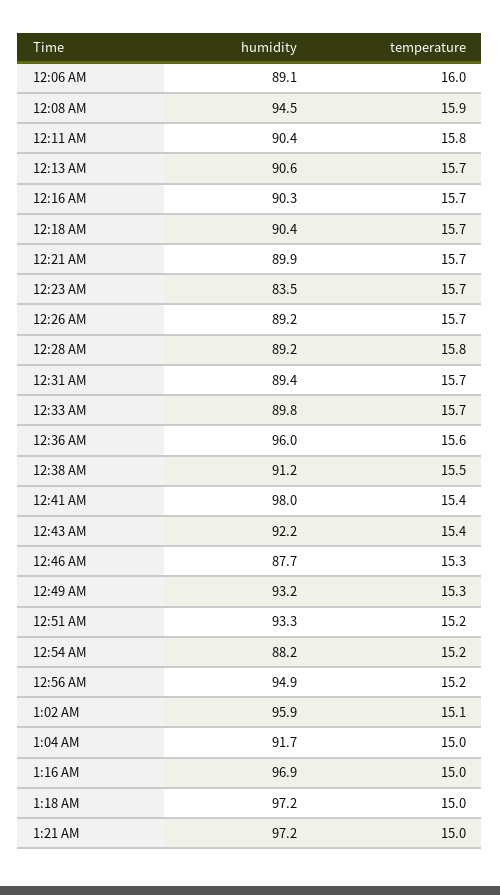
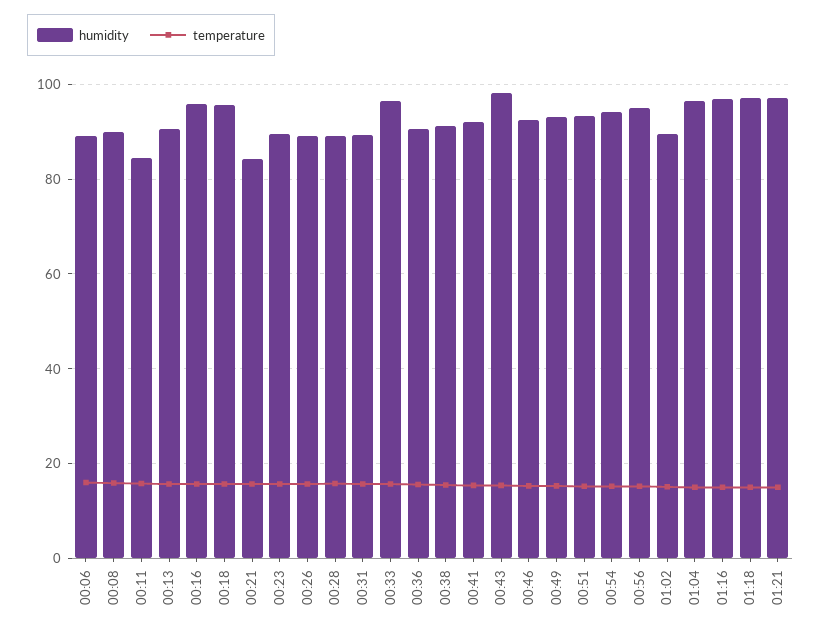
  {
    "humidity": {
      "12:06 AM": 89.1,
-     "12:08 AM": 94.5,
+     "12:08 AM": 90,
-     "12:11 AM": 90.4,
+     "12:11 AM": 84,
      "12:13 AM": 90.6,
-     "12:16 AM": 90.3,
+     "12:16 AM": 96,
-     "12:18 AM": 90.4,
+     "12:18 AM": 96,
-     "12:21 AM": 89.9,
+     "12:21 AM": 84,
-     "12:23 AM": 83.5,
+     "12:23 AM": 90,
      "12:26 AM": 89.2,
      "12:28 AM": 89.2,
      "12:31 AM": 89.4,
-     "12:33 AM": 89.8,
+     "12:33 AM": 96,
-     "12:36 AM": 96,
+     "12:36 AM": 90,
      "12:38 AM": 91.2,
-     "12:41 AM": 98,
+     "12:41 AM": 92,
-     "12:43 AM": 92.2,
+     "12:43 AM": 98,
-     "12:46 AM": 87.7,
+     "12:46 AM": 92,
      "12:49 AM": 93.2,
      "12:51 AM": 93.3,
-     "12:54 AM": 88.2,
+     "12:54 AM": 94,
      "12:56 AM": 94.9,
-     "1:02 AM": 95.9,
+     "1:02 AM": 90,
-     "1:04 AM": 91.7,
+     "1:04 AM": 96,
      "1:16 AM": 96.9,
      "1:18 AM": 97.2,
      "1:21 AM": 97.2
    },
    "temperature": {
      "12:06 AM": 16,
      "12:08 AM": 15.9,
      "12:11 AM": 15.8,
      "12:13 AM": 15.7,
      "12:16 AM": 15.7,
      "12:18 AM": 15.7,
      "12:21 AM": 15.7,
      "12:23 AM": 15.7,
      "12:26 AM": 15.7,
      "12:28 AM": 15.8,
      "12:31 AM": 15.7,
      "12:33 AM": 15.7,
      "12:36 AM": 15.6,
      "12:38 AM": 15.5,
      "12:41 AM": 15.4,
      "12:43 AM": 15.4,
      "12:46 AM": 15.3,
      "12:49 AM": 15.3,
      "12:51 AM": 15.2,
      "12:54 AM": 15.2,
      "12:56 AM": 15.2,
      "1:02 AM": 15.1,
      "1:04 AM": 15,
      "1:16 AM": 15,
      "1:18 AM": 15,
      "1:21 AM": 15
    }
  }

